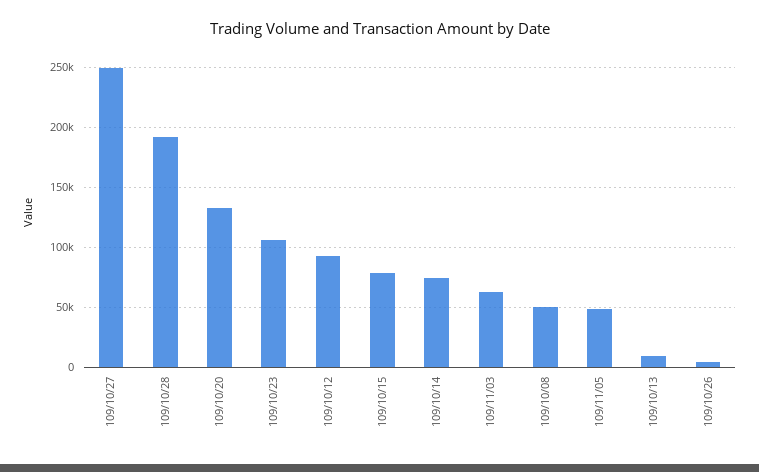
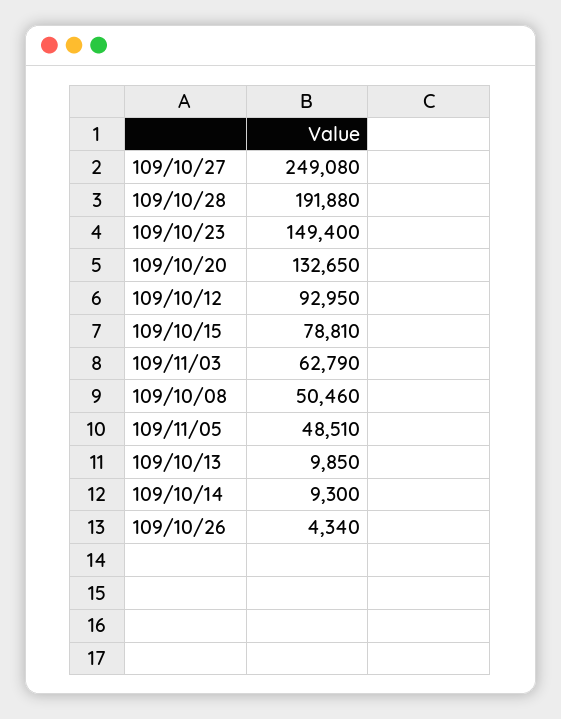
  {
    "109/10/27": 249080,
    "109/10/28": 191880,
    "109/10/20": 132650,
-   "109/10/23": 105000,
+   "109/10/23": 149400,
    "109/10/12": 92950,
    "109/10/15": 78810,
-   "109/10/14": 75000,
+   "109/10/14": 9300,
    "109/11/03": 62790,
    "109/10/08": 50460,
    "109/11/05": 48510,
    "109/10/13": 9850,
    "109/10/26": 4340
  }

